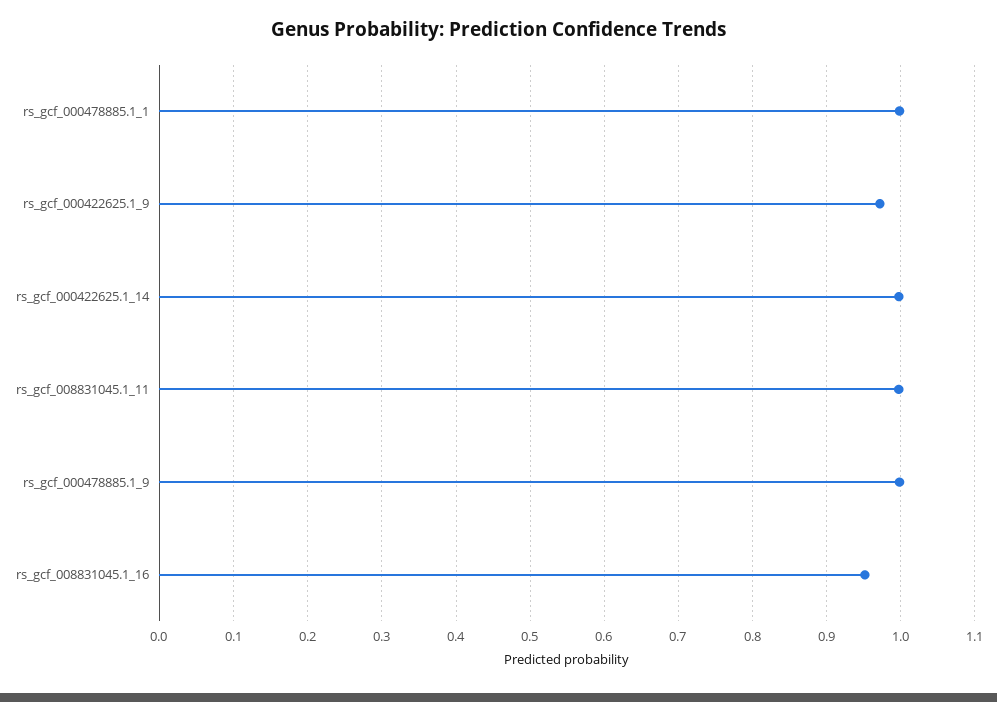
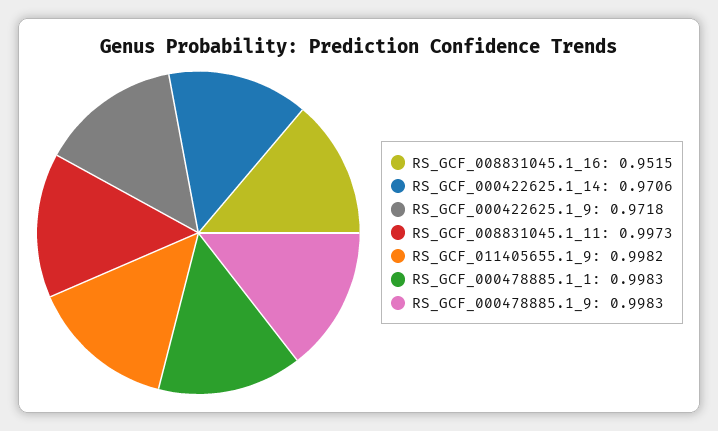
  {
    "rs_gcf_000478885.1_1": 0.9983,
    "rs_gcf_000422625.1_9": 0.9718,
-   "rs_gcf_000422625.1_14": 1,
+   "rs_gcf_000422625.1_14": 0.9706,
    "rs_gcf_008831045.1_11": 0.9973,
    "rs_gcf_000478885.1_9": 0.9983,
-   "rs_gcf_008831045.1_16": 0.9515
+   "rs_gcf_008831045.1_16": 0.9515,
+   "RS_GCF_011405655.1_9": 0.9982
  }

